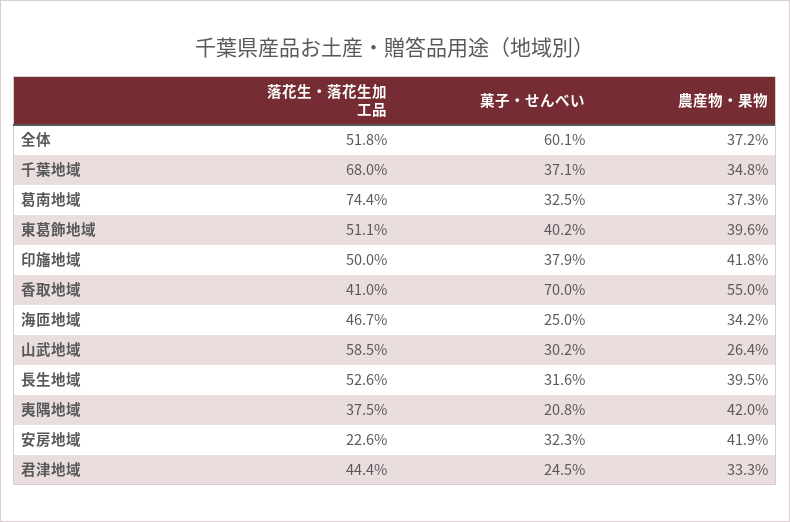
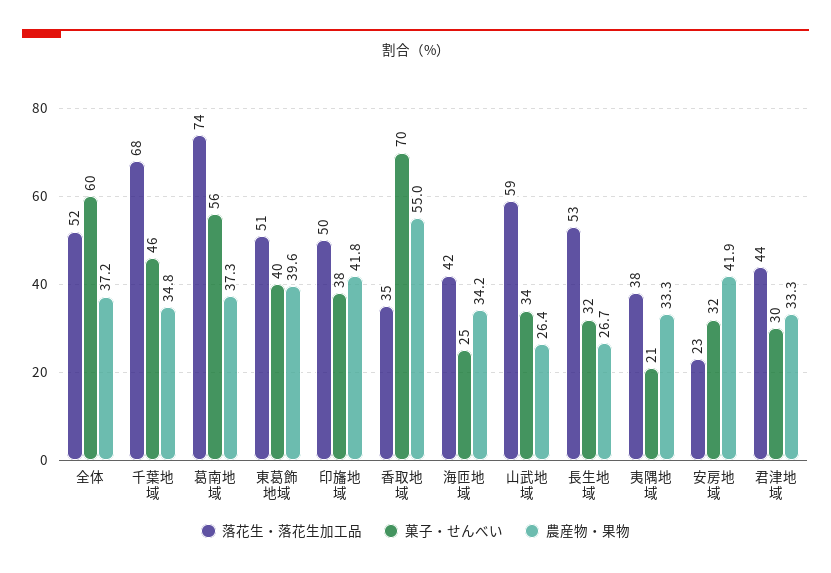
  {
    "落花生・落花生加工品": {
      "全体": 51.8,
      "千葉地域": 68,
      "葛南地域": 74.4,
      "東葛飾地域": 51.1,
      "印旛地域": 50,
-     "香取地域": 41,
+     "香取地域": 35,
-     "海匝地域": 46.7,
+     "海匝地域": 42,
      "山武地域": 58.5,
      "長生地域": 52.6,
      "夷隅地域": 37.5,
      "安房地域": 22.6,
      "君津地域": 44.4
    },
    "菓子・せんべい": {
      "全体": 60.1,
-     "千葉地域": 37.1,
+     "千葉地域": 46,
-     "葛南地域": 32.5,
+     "葛南地域": 56,
      "東葛飾地域": 40.2,
      "印旛地域": 37.9,
      "香取地域": 70,
      "海匝地域": 25,
-     "山武地域": 30.2,
+     "山武地域": 34,
      "長生地域": 31.6,
      "夷隅地域": 20.8,
      "安房地域": 32.3,
-     "君津地域": 24.5
+     "君津地域": 30
    },
    "農産物・果物": {
      "全体": 37.2,
      "千葉地域": 34.8,
      "葛南地域": 37.3,
      "東葛飾地域": 39.6,
      "印旛地域": 41.8,
      "香取地域": 55,
      "海匝地域": 34.2,
      "山武地域": 26.4,
-     "長生地域": 39.5,
+     "長生地域": 26.7,
-     "夷隅地域": 42,
+     "夷隅地域": 33.3,
      "安房地域": 41.9,
      "君津地域": 33.3
    }
  }

